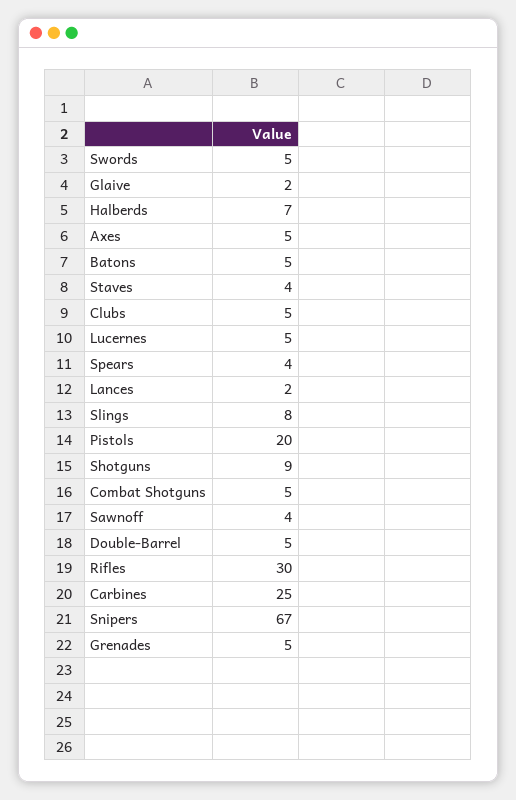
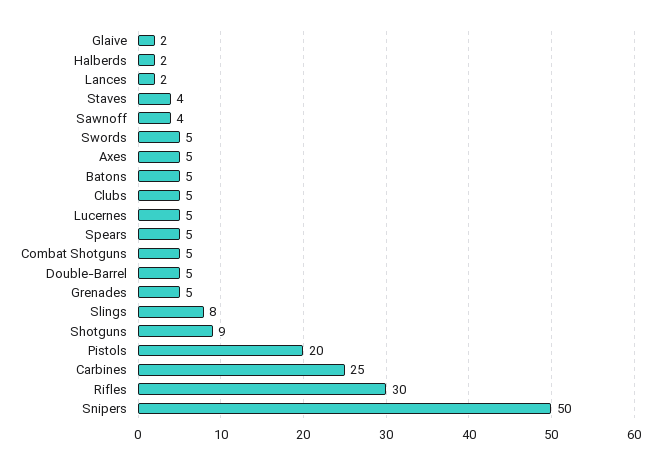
  {
    "Swords": 5,
    "Glaive": 2,
-   "Halberds": 7,
+   "Halberds": 2,
    "Axes": 5,
    "Batons": 5,
    "Staves": 4,
    "Clubs": 5,
    "Lucernes": 5,
-   "Spears": 4,
+   "Spears": 5,
    "Lances": 2,
    "Slings": 8,
    "Pistols": 20,
    "Shotguns": 9,
    "Combat Shotguns": 5,
    "Sawnoff": 4,
    "Double-Barrel": 5,
    "Rifles": 30,
    "Carbines": 25,
-   "Snipers": 67,
+   "Snipers": 50,
    "Grenades": 5
  }

